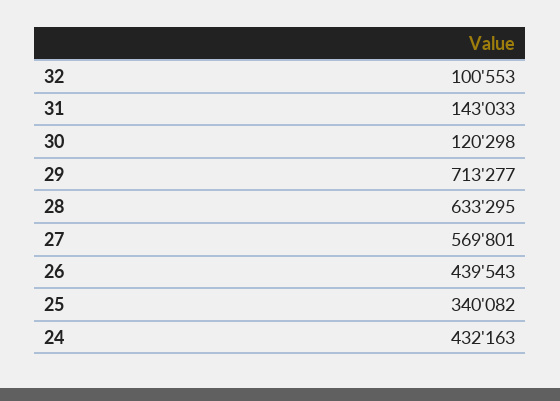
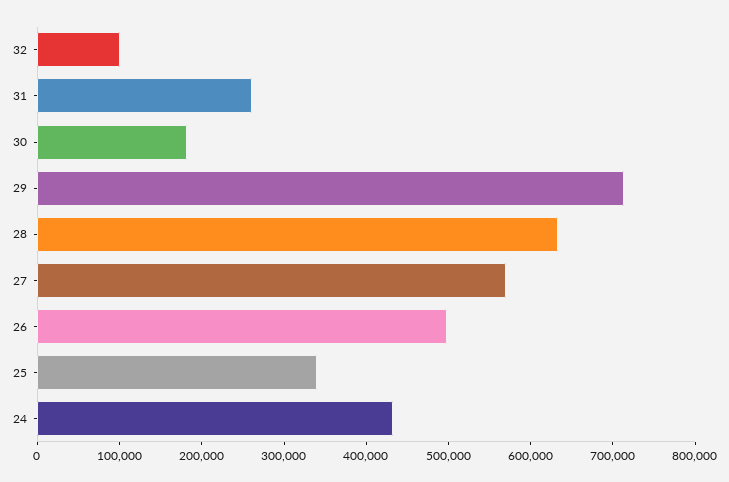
  {
    "32": 100553,
-   "31": 143033,
+   "31": 260000,
-   "30": 120298,
+   "30": 180000,
    "29": 713277,
    "28": 633295,
    "27": 569801,
-   "26": 439543,
+   "26": 500000,
    "25": 340082,
    "24": 432163
  }

